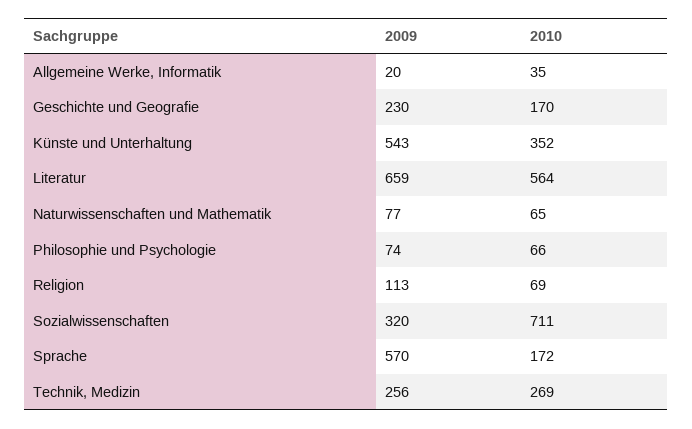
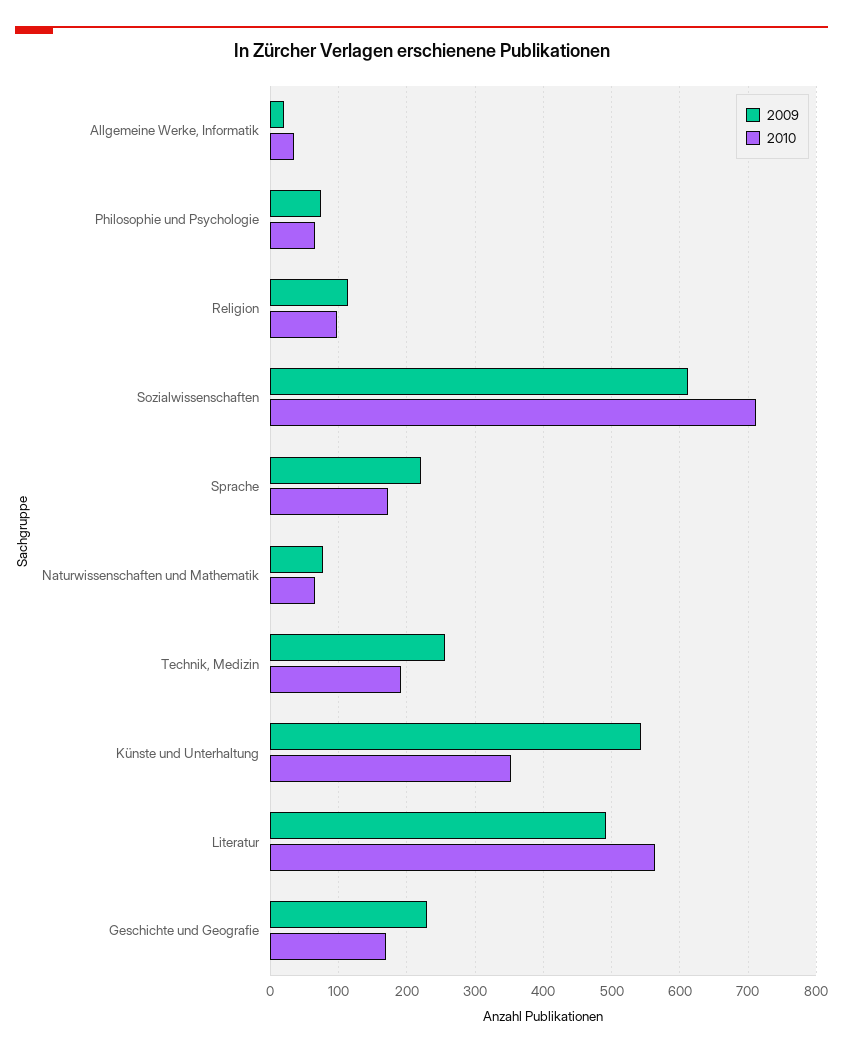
  {
    "2009": {
      "Allgemeine Werke, Informatik": 20,
      "Geschichte und Geografie": 230,
      "Künste und Unterhaltung": 543,
-     "Literatur": 659,
+     "Literatur": 490,
      "Naturwissenschaften und Mathematik": 77,
      "Philosophie und Psychologie": 74,
      "Religion": 113,
-     "Sozialwissenschaften": 320,
+     "Sozialwissenschaften": 610,
-     "Sprache": 570,
+     "Sprache": 220,
      "Technik, Medizin": 256
    },
    "2010": {
      "Allgemeine Werke, Informatik": 35,
      "Geschichte und Geografie": 170,
      "Künste und Unterhaltung": 352,
      "Literatur": 564,
      "Naturwissenschaften und Mathematik": 65,
      "Philosophie und Psychologie": 66,
-     "Religion": 69,
+     "Religion": 100,
      "Sozialwissenschaften": 711,
      "Sprache": 172,
-     "Technik, Medizin": 269
+     "Technik, Medizin": 190
    }
  }

